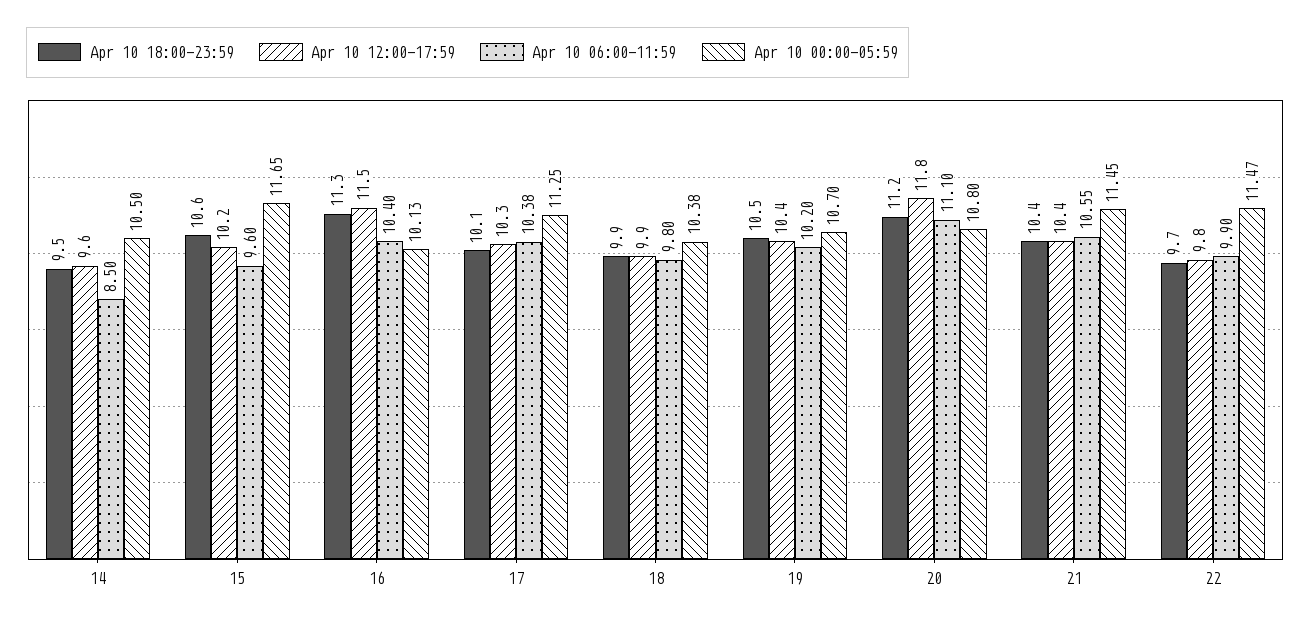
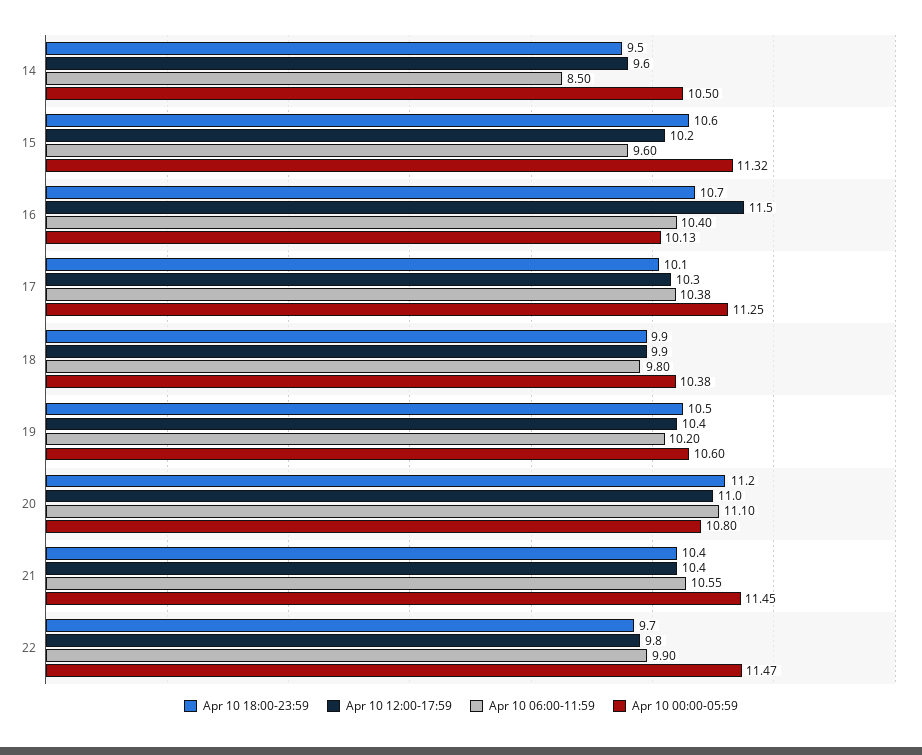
  {
    "Apr 10 18:00-23:59": {
      "14": 9.5,
      "15": 10.6,
-     "16": 11.3,
+     "16": 10.7,
      "17": 10.1,
      "18": 9.9,
      "19": 10.5,
      "20": 11.2,
      "21": 10.4,
      "22": 9.7
    },
    "Apr 10 12:00-17:59": {
      "14": 9.6,
      "15": 10.2,
      "16": 11.5,
      "17": 10.3,
      "18": 9.9,
      "19": 10.4,
-     "20": 11.8,
+     "20": 11,
      "21": 10.4,
      "22": 9.8
    },
    "Apr 10 06:00-11:59": {
      "14": 8.5,
      "15": 9.6,
      "16": 10.4,
      "17": 10.38,
      "18": 9.8,
      "19": 10.2,
      "20": 11.1,
      "21": 10.55,
      "22": 9.9
    },
    "Apr 10 00:00-05:59": {
      "14": 10.5,
-     "15": 11.65,
+     "15": 11.32,
      "16": 10.13,
      "17": 11.25,
      "18": 10.38,
-     "19": 10.7,
+     "19": 10.6,
      "20": 10.8,
      "21": 11.45,
      "22": 11.47
    }
  }

